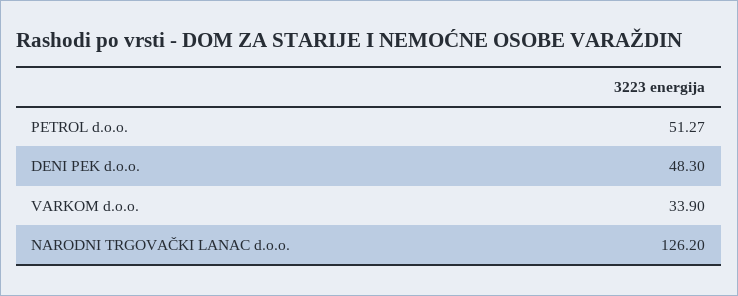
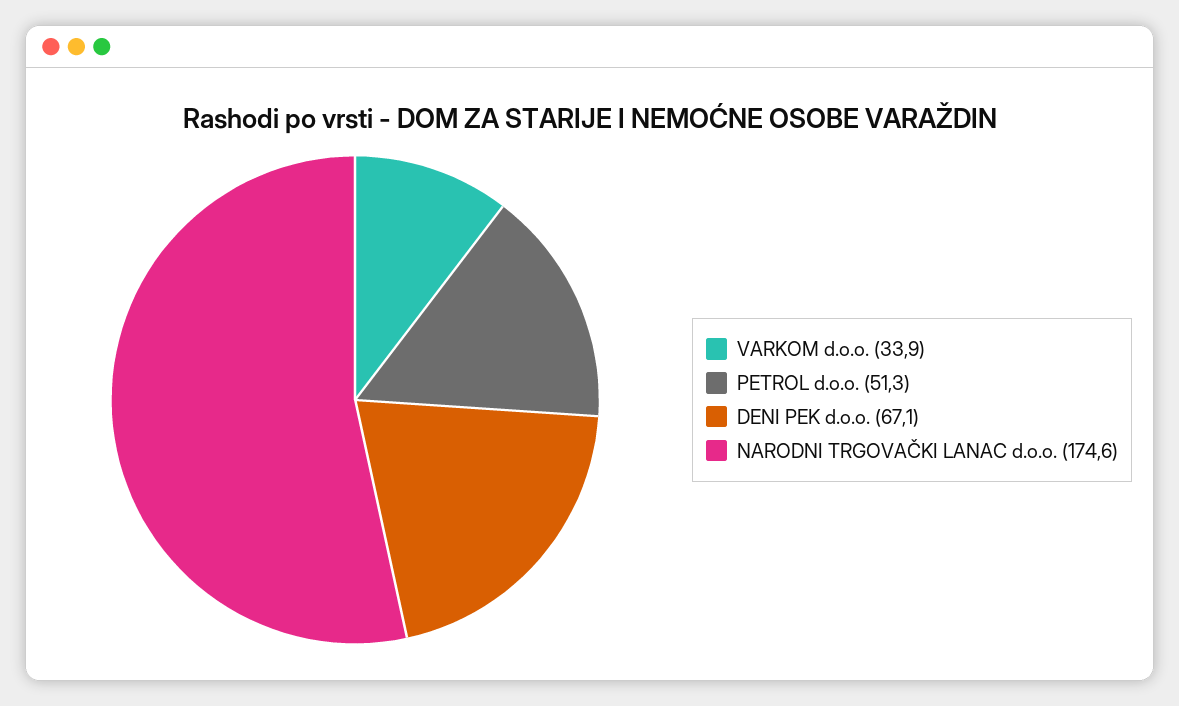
  {
    "PETROL d.o.o.": 51.27,
-   "DENI PEK d.o.o.": 48.3,
+   "DENI PEK d.o.o.": 67.1,
    "VARKOM d.o.o.": 33.9,
-   "NARODNI TRGOVAČKI LANAC d.o.o.": 126.2
+   "NARODNI TRGOVAČKI LANAC d.o.o.": 174.6
  }

